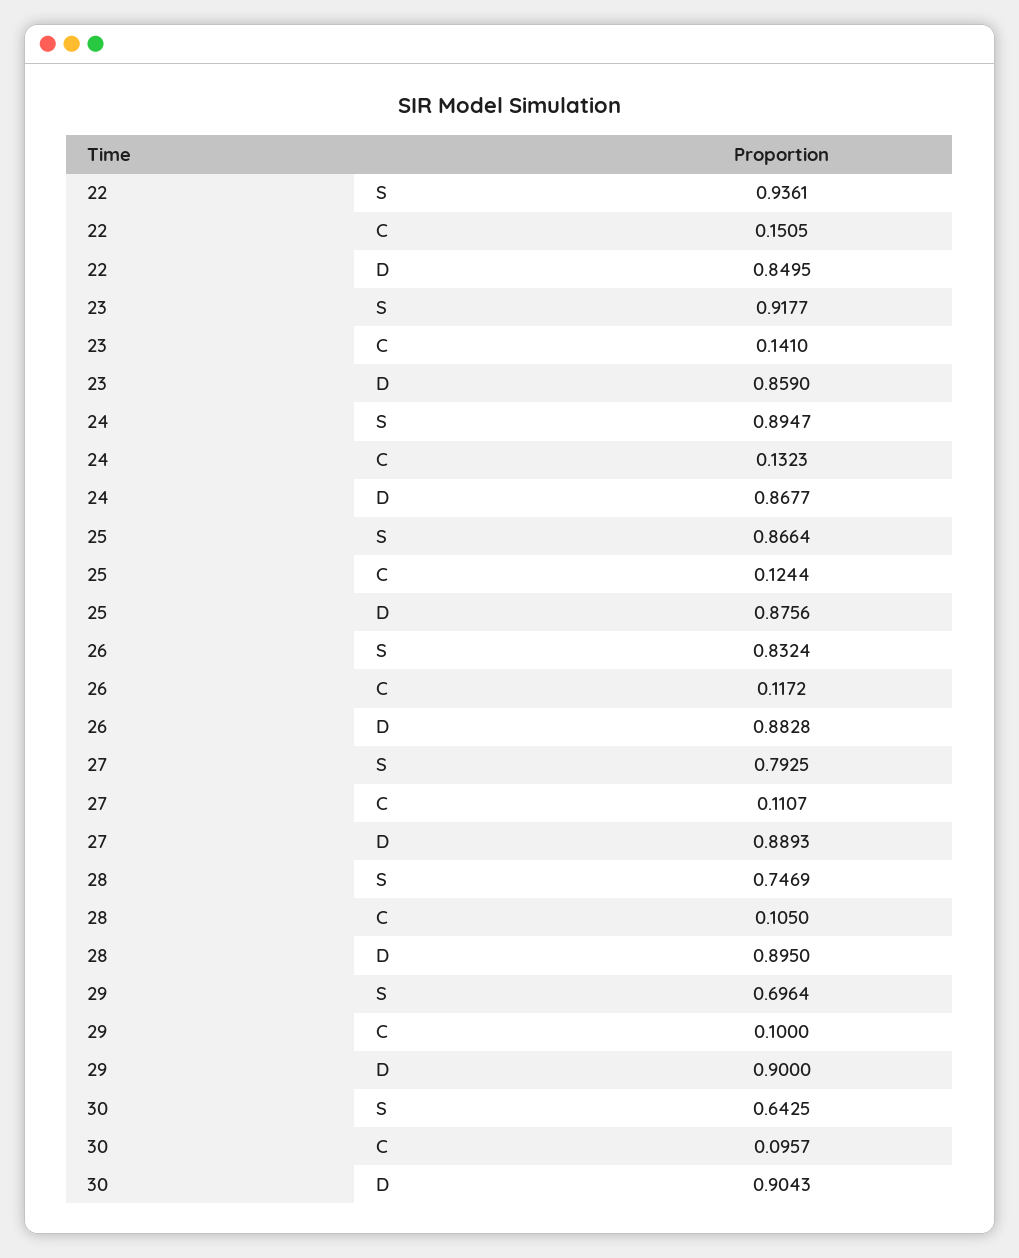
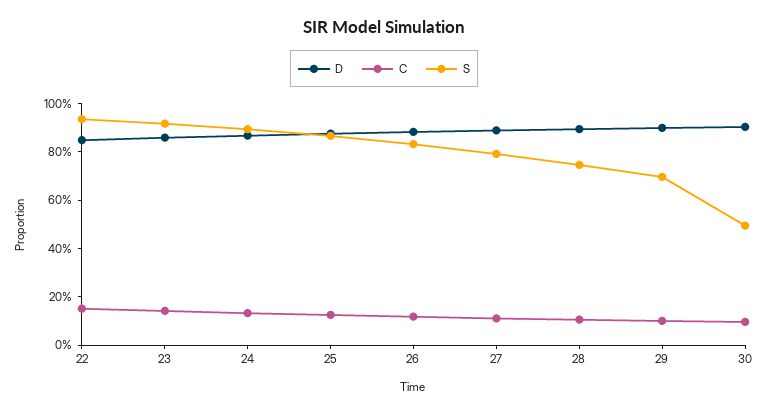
  {
    "S": {
      "22": 0.9361,
      "23": 0.9177,
      "24": 0.8947,
      "25": 0.8664,
      "26": 0.8324,
      "27": 0.7925,
      "28": 0.7469,
      "29": 0.6964,
-     "30": 0.6425
+     "30": 0.5
    },
    "C": {
      "22": 0.1505,
      "23": 0.141,
      "24": 0.1323,
      "25": 0.1244,
      "26": 0.1172,
      "27": 0.1107,
      "28": 0.105,
      "29": 0.1,
      "30": 0.0957
    },
    "D": {
      "22": 0.8495,
      "23": 0.859,
      "24": 0.8677,
      "25": 0.8756,
      "26": 0.8828,
      "27": 0.8893,
      "28": 0.895,
      "29": 0.9,
      "30": 0.9043
    }
  }

